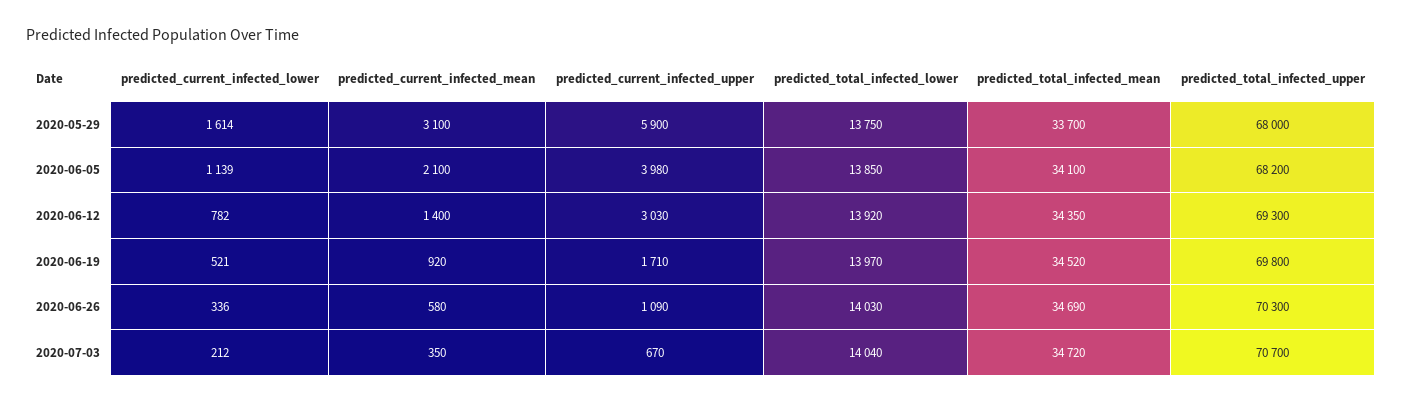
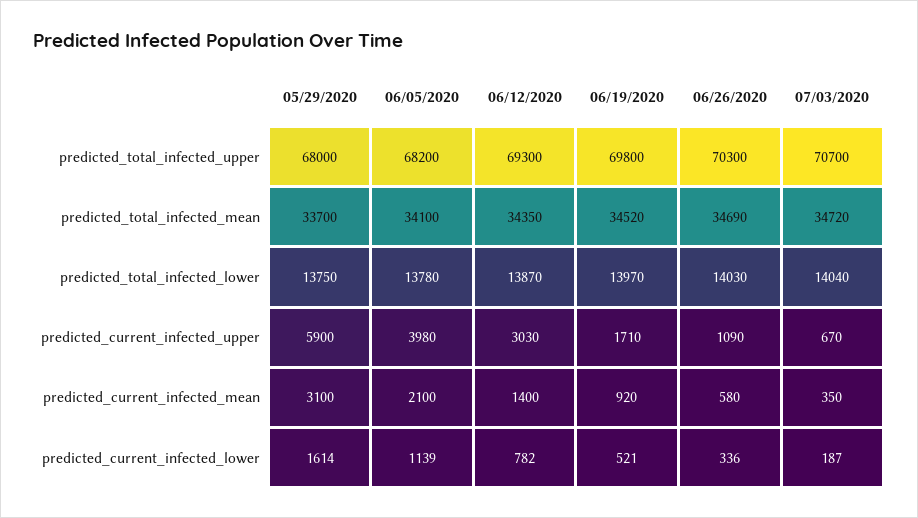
  {
    "predicted_current_infected_lower": {
      "2020-05-29": 1614,
      "2020-06-05": 1139,
      "2020-06-12": 782,
      "2020-06-19": 521,
      "2020-06-26": 336,
-     "2020-07-03": 212
+     "2020-07-03": 187
    },
    "predicted_current_infected_mean": {
      "2020-05-29": 3100,
      "2020-06-05": 2100,
      "2020-06-12": 1400,
      "2020-06-19": 920,
      "2020-06-26": 580,
      "2020-07-03": 350
    },
    "predicted_current_infected_upper": {
      "2020-05-29": 5900,
      "2020-06-05": 3980,
      "2020-06-12": 3030,
      "2020-06-19": 1710,
      "2020-06-26": 1090,
      "2020-07-03": 670
    },
    "predicted_total_infected_lower": {
      "2020-05-29": 13750,
-     "2020-06-05": 13850,
+     "2020-06-05": 13780,
-     "2020-06-12": 13920,
+     "2020-06-12": 13870,
      "2020-06-19": 13970,
      "2020-06-26": 14030,
      "2020-07-03": 14040
    },
    "predicted_total_infected_mean": {
      "2020-05-29": 33700,
      "2020-06-05": 34100,
      "2020-06-12": 34350,
      "2020-06-19": 34520,
      "2020-06-26": 34690,
      "2020-07-03": 34720
    },
    "predicted_total_infected_upper": {
      "2020-05-29": 68000,
      "2020-06-05": 68200,
      "2020-06-12": 69300,
      "2020-06-19": 69800,
      "2020-06-26": 70300,
      "2020-07-03": 70700
    }
  }

